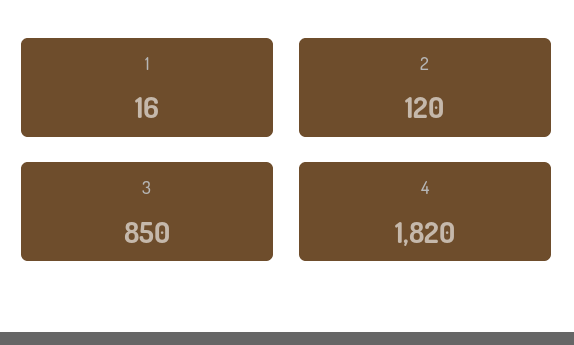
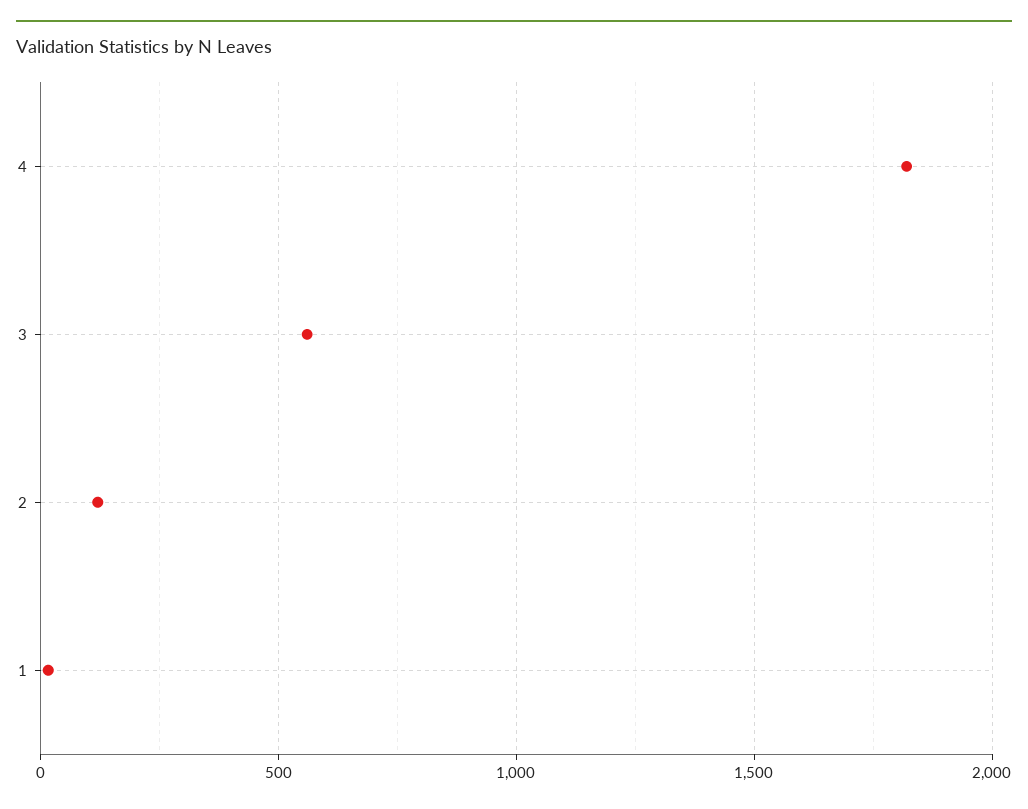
  {
    "1": 16,
    "2": 120,
-   "3": 850,
+   "3": 550,
    "4": 1820
  }

